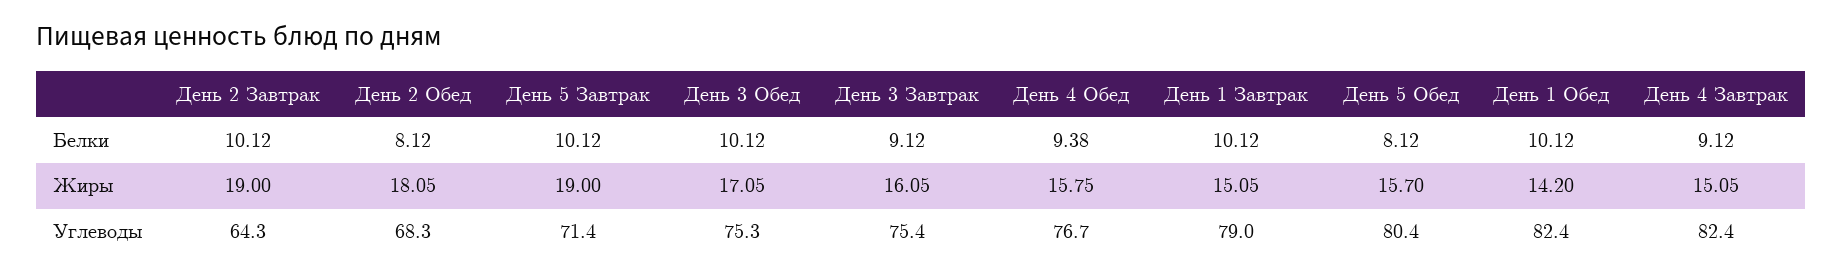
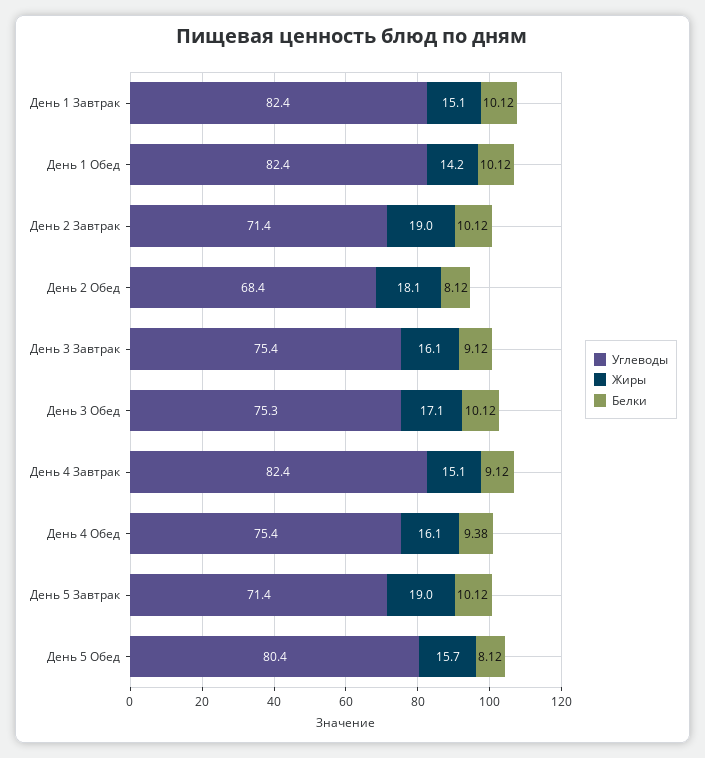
  {
    "Белки": {
      "День 2 Завтрак": 10.12,
      "День 2 Обед": 8.12,
      "День 5 Завтрак": 10.12,
      "День 3 Обед": 10.12,
      "День 3 Завтрак": 9.12,
      "День 4 Обед": 9.38,
      "День 1 Завтрак": 10.12,
      "День 5 Обед": 8.12,
      "День 1 Обед": 10.12,
      "День 4 Завтрак": 9.12
    },
    "Жиры": {
      "День 2 Завтрак": 19,
      "День 2 Обед": 18.05,
      "День 5 Завтрак": 19,
      "День 3 Обед": 17.05,
      "День 3 Завтрак": 16.05,
-     "День 4 Обед": 15.75,
+     "День 4 Обед": 16.1,
      "День 1 Завтрак": 15.05,
      "День 5 Обед": 15.7,
      "День 1 Обед": 14.2,
      "День 4 Завтрак": 15.05
    },
    "Углеводы": {
-     "День 2 Завтрак": 64.3,
+     "День 2 Завтрак": 71.4,
-     "День 2 Обед": 68.3,
+     "День 2 Обед": 68.4,
      "День 5 Завтрак": 71.4,
      "День 3 Обед": 75.3,
      "День 3 Завтрак": 75.4,
-     "День 4 Обед": 76.7,
+     "День 4 Обед": 75.4,
-     "День 1 Завтрак": 79,
+     "День 1 Завтрак": 82.4,
      "День 5 Обед": 80.4,
      "День 1 Обед": 82.4,
      "День 4 Завтрак": 82.4
    }
  }

